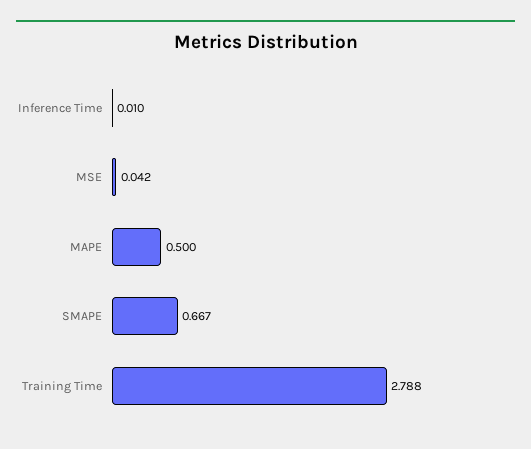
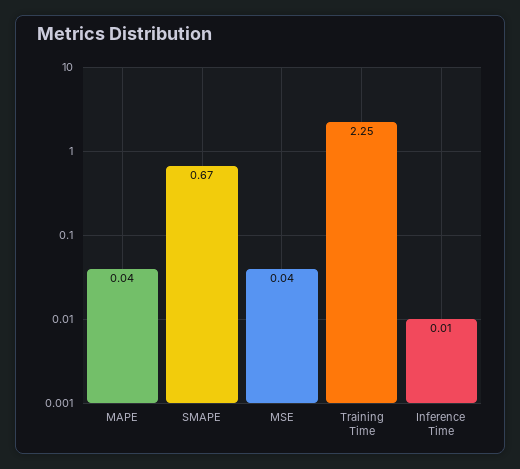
  {
    "Inference Time": 0.01,
    "MSE": 0.042,
-   "MAPE": 0.5,
+   "MAPE": 0.04,
    "SMAPE": 0.667,
-   "Training Time": 2.788
+   "Training Time": 2.25
  }

